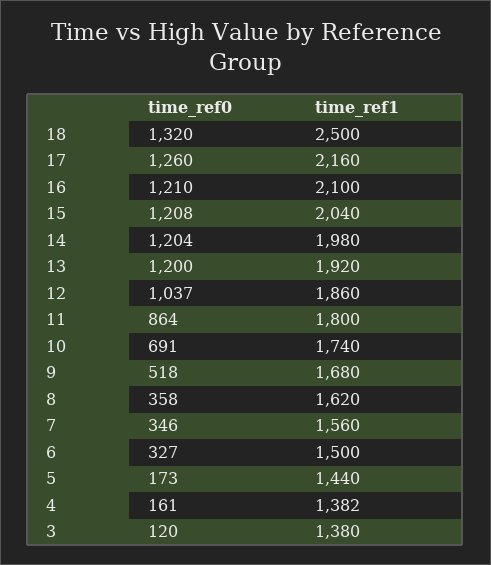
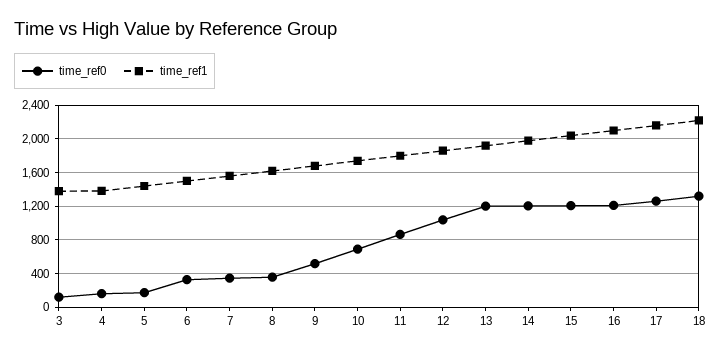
  {
    "time_ref0": {
      "18": 1320,
      "17": 1260,
      "16": 1210,
      "15": 1208,
      "14": 1204,
      "13": 1200,
      "12": 1037,
      "11": 864,
      "10": 691,
      "9": 518,
      "8": 358,
      "7": 346,
      "6": 327,
      "5": 173,
      "4": 161,
      "3": 120
    },
    "time_ref1": {
-     "18": 2500,
+     "18": 2200,
      "17": 2160,
      "16": 2100,
      "15": 2040,
      "14": 1980,
      "13": 1920,
      "12": 1860,
      "11": 1800,
      "10": 1740,
      "9": 1680,
      "8": 1620,
      "7": 1560,
      "6": 1500,
      "5": 1440,
      "4": 1382,
      "3": 1380
    }
  }

